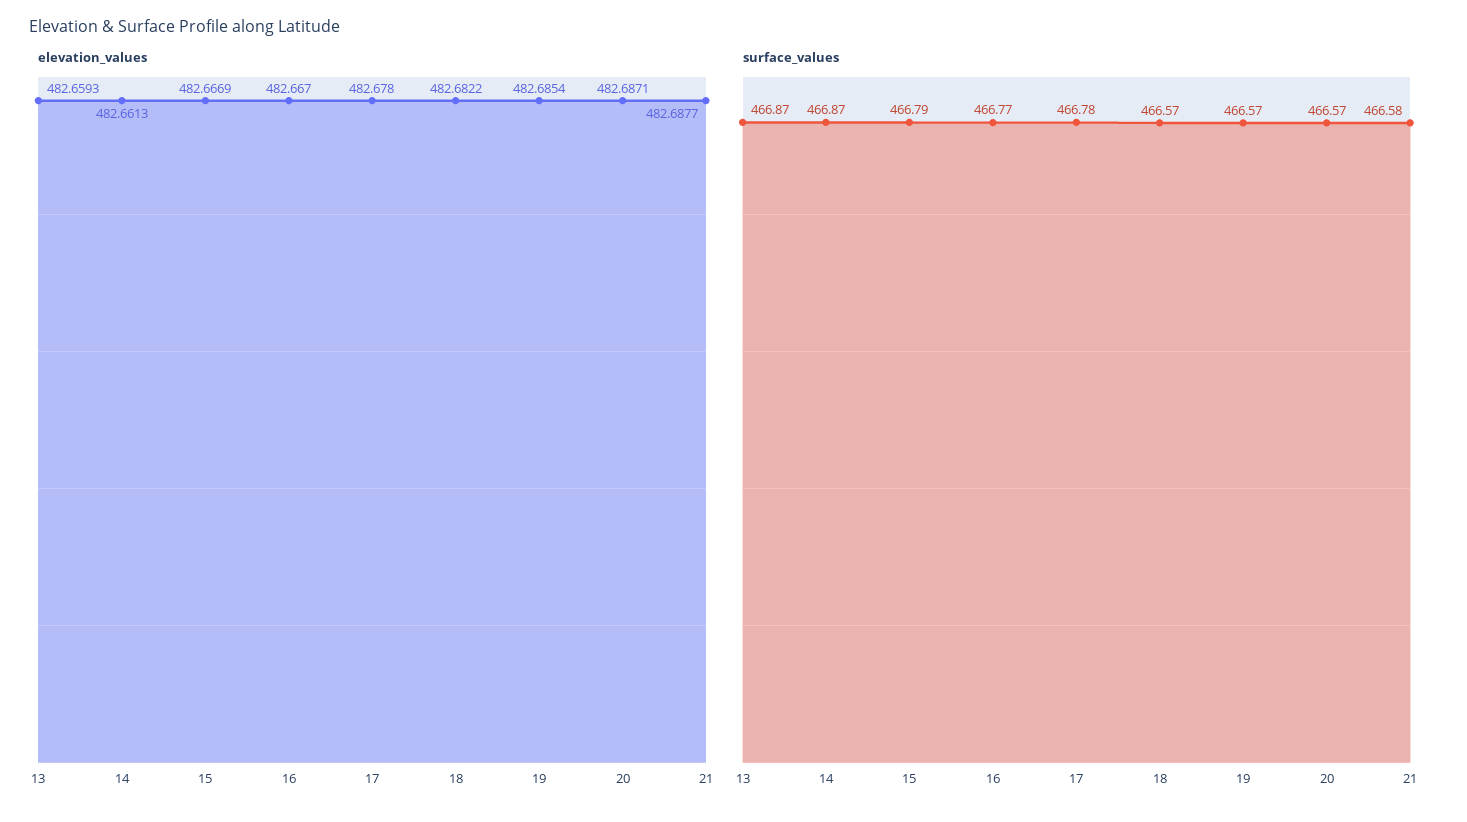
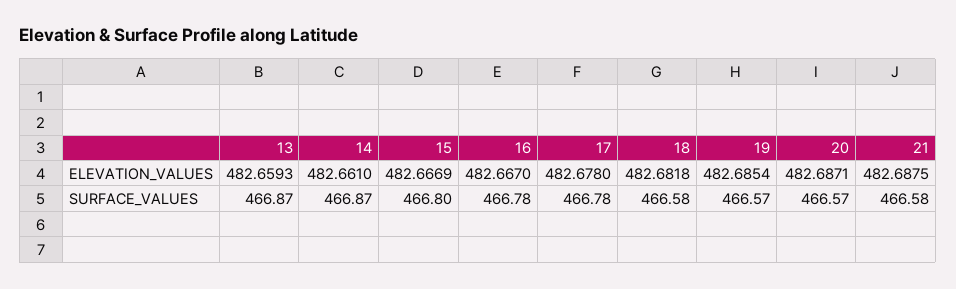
  {
    "elevation_values": {
      "13": 482.6593,
-     "14": 482.6613,
+     "14": 482.661,
      "15": 482.6669,
      "16": 482.667,
      "17": 482.678,
-     "18": 482.6822,
+     "18": 482.6818,
      "19": 482.6854,
      "20": 482.6871,
-     "21": 482.6877
+     "21": 482.6875
    },
    "surface_values": {
      "13": 466.87,
      "14": 466.87,
-     "15": 466.79,
+     "15": 466.8,
-     "16": 466.77,
+     "16": 466.78,
      "17": 466.78,
-     "18": 466.57,
+     "18": 466.58,
      "19": 466.57,
      "20": 466.57,
      "21": 466.58
    }
  }

